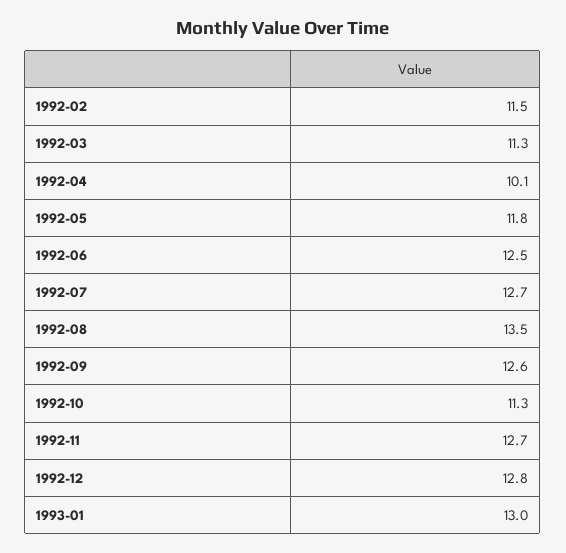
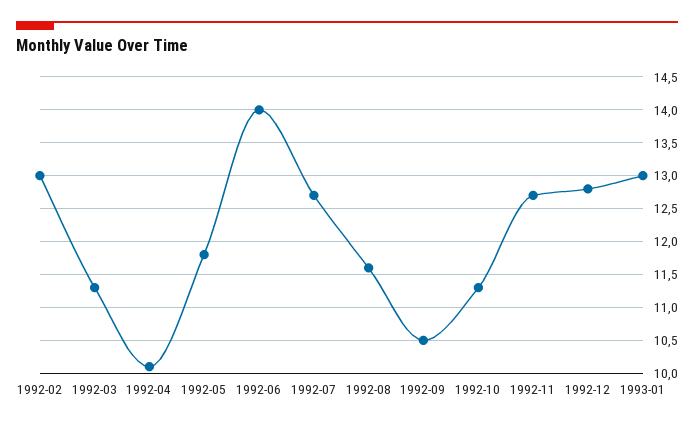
  {
-   "1992-02": 11.5,
+   "1992-02": 13,
    "1992-03": 11.3,
    "1992-04": 10.1,
    "1992-05": 11.8,
-   "1992-06": 12.5,
+   "1992-06": 14,
    "1992-07": 12.7,
-   "1992-08": 13.5,
+   "1992-08": 11.6,
-   "1992-09": 12.6,
+   "1992-09": 10.5,
    "1992-10": 11.3,
    "1992-11": 12.7,
    "1992-12": 12.8,
    "1993-01": 13
  }

